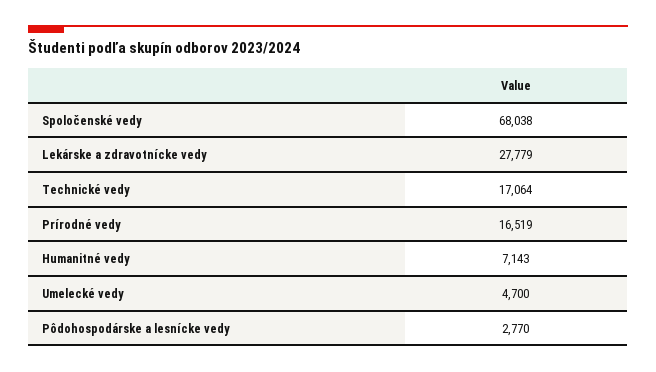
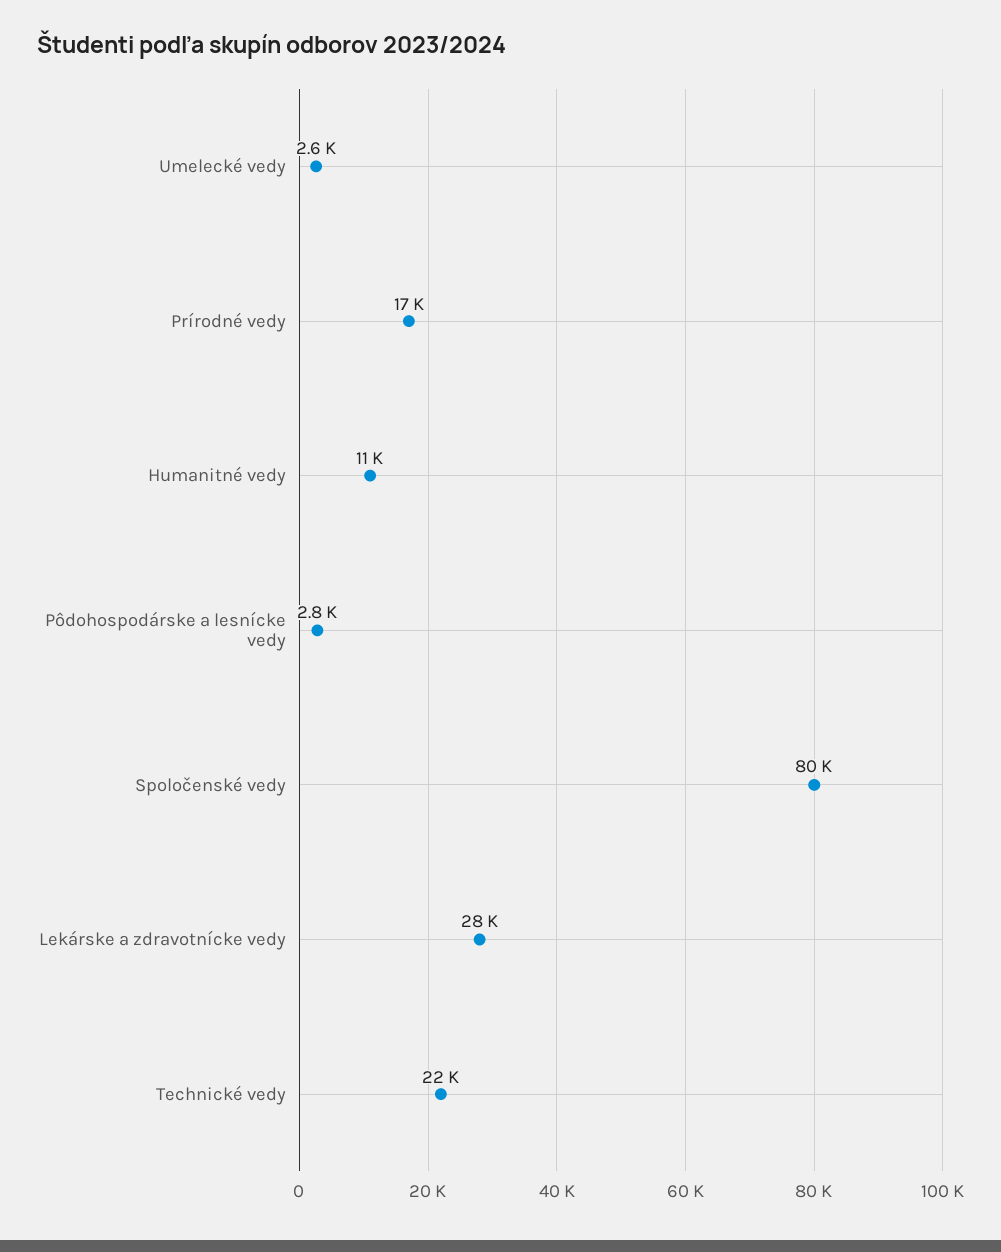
  {
-   "Spoločenské vedy": 68038,
+   "Spoločenské vedy": 80000,
    "Lekárske a zdravotnícke vedy": 27779,
-   "Technické vedy": 17064,
+   "Technické vedy": 22000,
    "Prírodné vedy": 16519,
-   "Humanitné vedy": 7143,
+   "Humanitné vedy": 11000,
-   "Umelecké vedy": 4700,
+   "Umelecké vedy": 2600,
    "Pôdohospodárske a lesnícke vedy": 2770
  }

